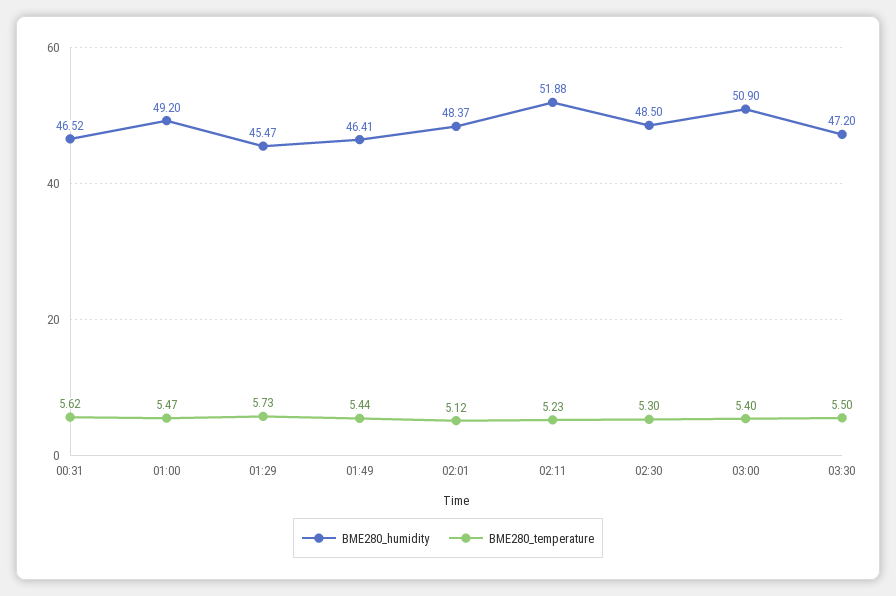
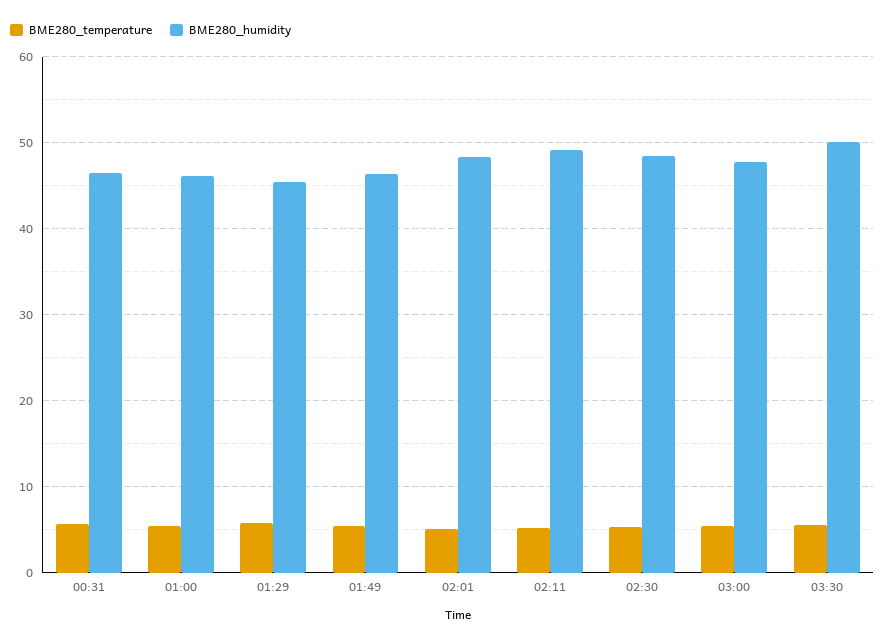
  {
    "BME280_humidity": {
      "00:31": 46.52,
-     "01:00": 49.2,
+     "01:00": 46,
      "01:29": 45.47,
      "01:49": 46.41,
      "02:01": 48.37,
-     "02:11": 51.88,
+     "02:11": 49,
      "02:30": 48.5,
-     "03:00": 50.9,
+     "03:00": 48,
-     "03:30": 47.2
+     "03:30": 50
    },
    "BME280_temperature": {
      "00:31": 5.62,
      "01:00": 5.47,
      "01:29": 5.73,
      "01:49": 5.44,
      "02:01": 5.12,
      "02:11": 5.23,
      "02:30": 5.3,
      "03:00": 5.4,
      "03:30": 5.5
    }
  }

